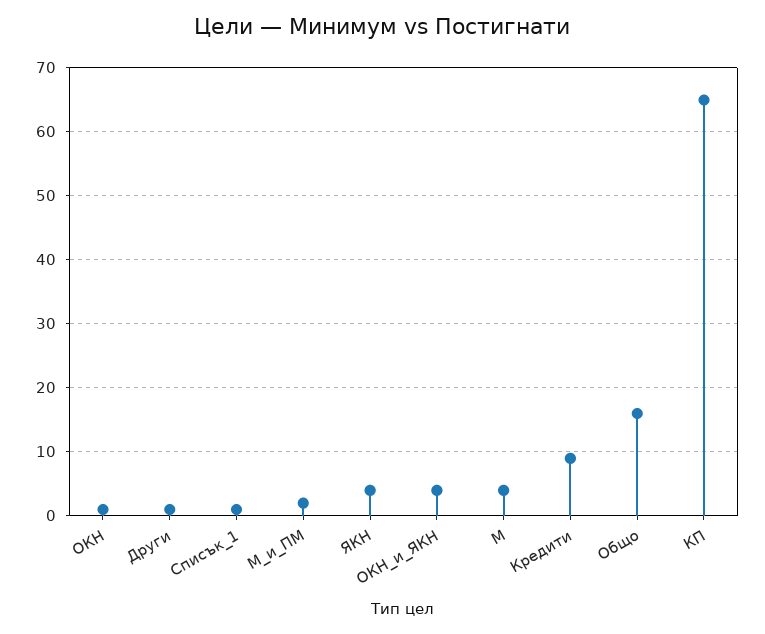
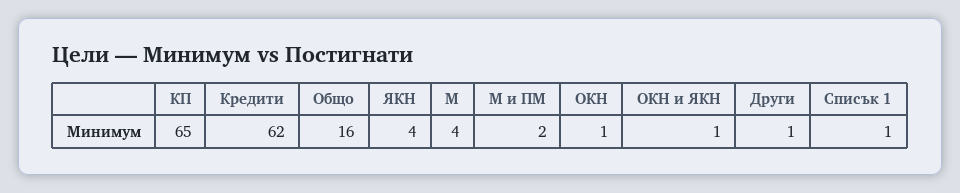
  {
    "ОКН": 1,
    "Други": 1,
    "Списък_1": 1,
    "М_и_ПМ": 2,
    "ЯКН": 4,
-   "ОКН_и_ЯКН": 4,
+   "ОКН_и_ЯКН": 1,
    "М": 4,
-   "Кредити": 9,
+   "Кредити": 62,
    "Общо": 16,
    "КП": 65
  }

